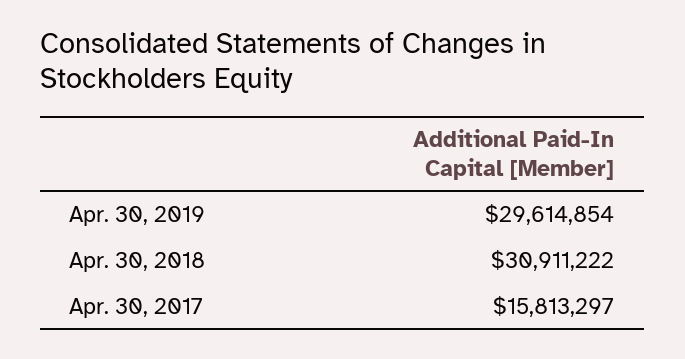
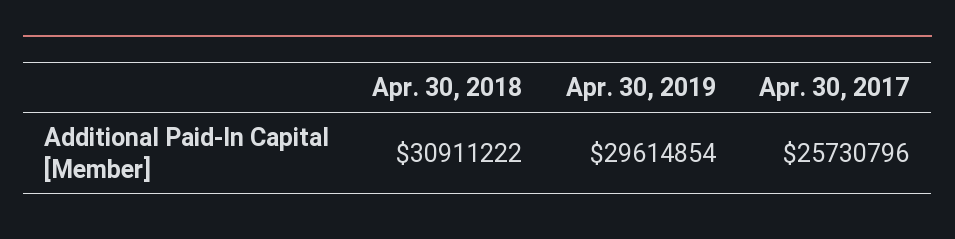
  {
    "Apr. 30, 2019": 29614854,
    "Apr. 30, 2018": 30911222,
-   "Apr. 30, 2017": 15813297
+   "Apr. 30, 2017": 25730796
  }

